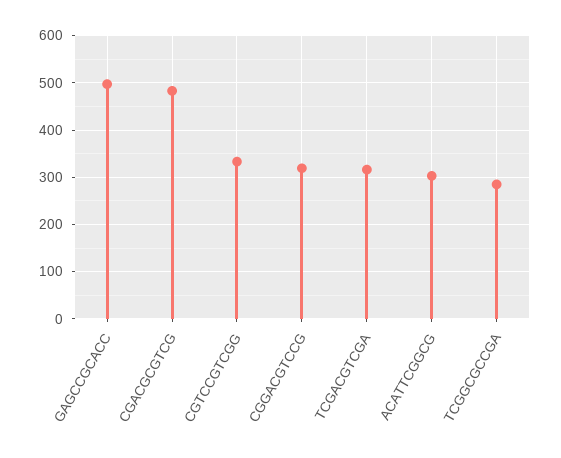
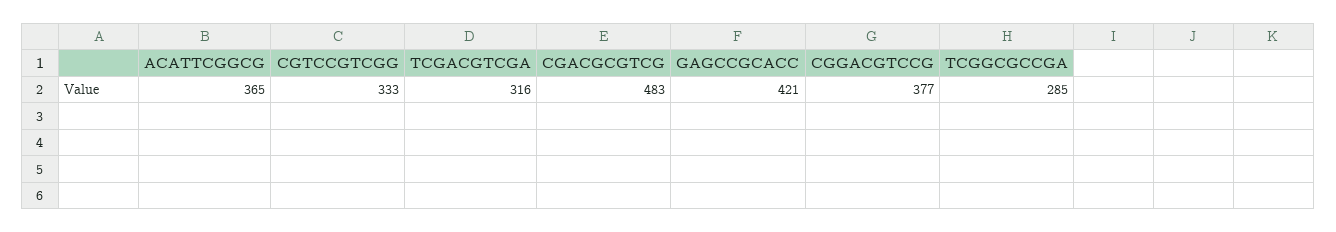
  {
-   "GAGCCGCACC": 500,
+   "GAGCCGCACC": 421,
    "CGACGCGTCG": 483,
    "CGTCCGTCGG": 333,
-   "CGGACGTCCG": 320,
+   "CGGACGTCCG": 377,
    "TCGACGTCGA": 316,
-   "ACATTCGGCG": 300,
+   "ACATTCGGCG": 365,
    "TCGGCGCCGA": 285
  }

